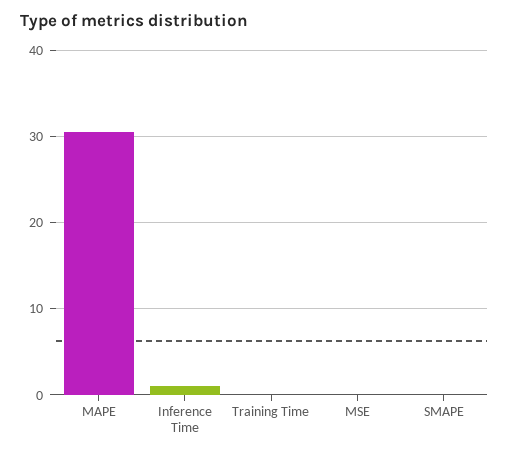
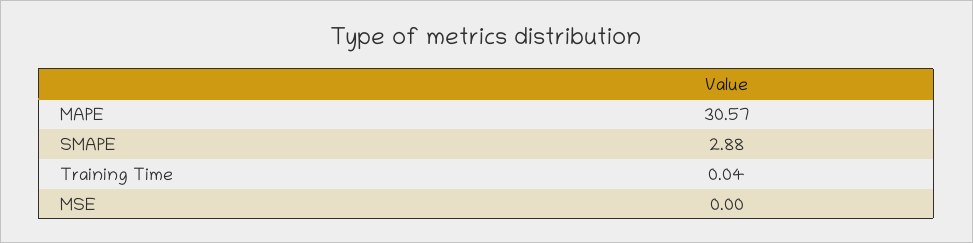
  {
    "MAPE": 30.57,
-   "Inference Time": 1,
    "Training Time": 0.04,
    "MSE": 0,
-   "SMAPE": 0
+   "SMAPE": 2.88
  }

